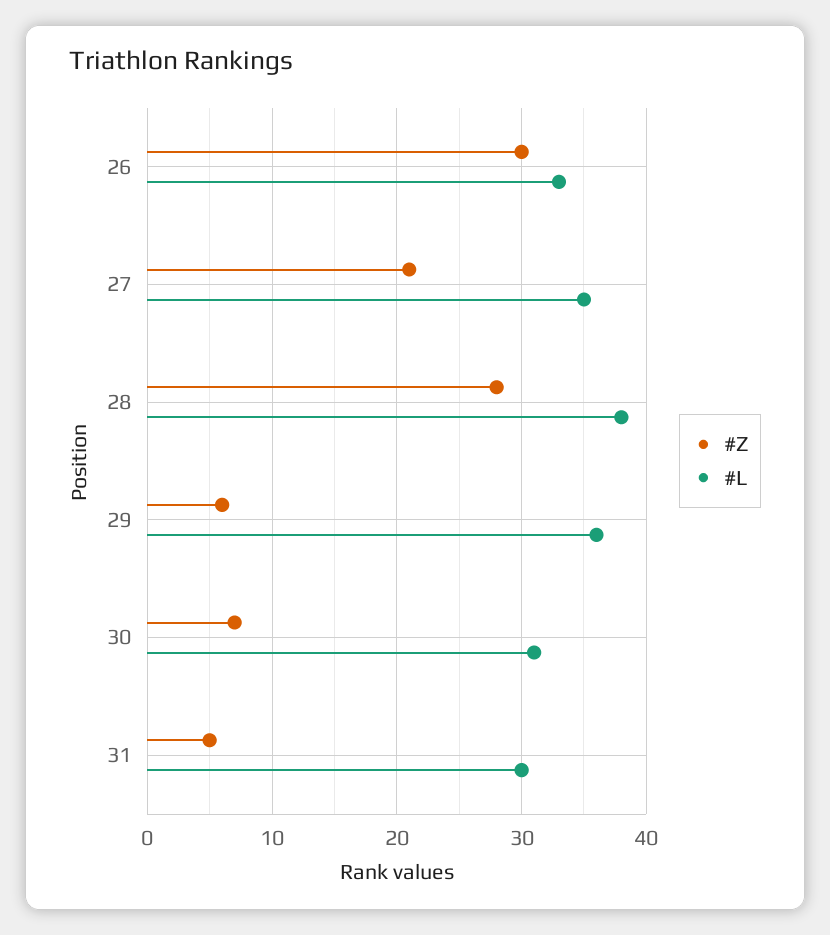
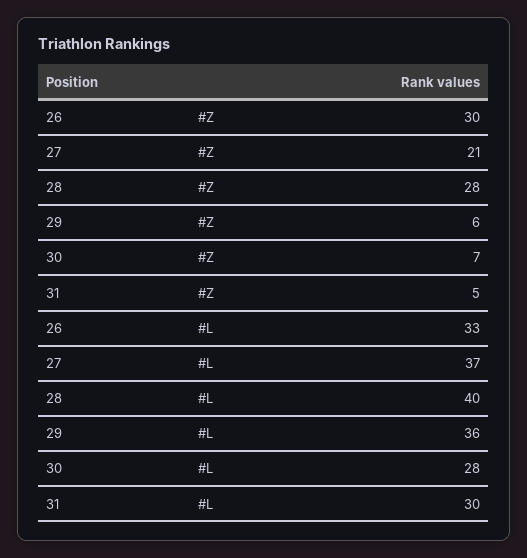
  {
    "#Z": {
      "26": 30,
      "27": 21,
      "28": 28,
      "29": 6,
      "30": 7,
      "31": 5
    },
    "#L": {
      "26": 33,
-     "27": 35,
+     "27": 37,
-     "28": 38,
+     "28": 40,
      "29": 36,
-     "30": 31,
+     "30": 28,
      "31": 30
    }
  }

